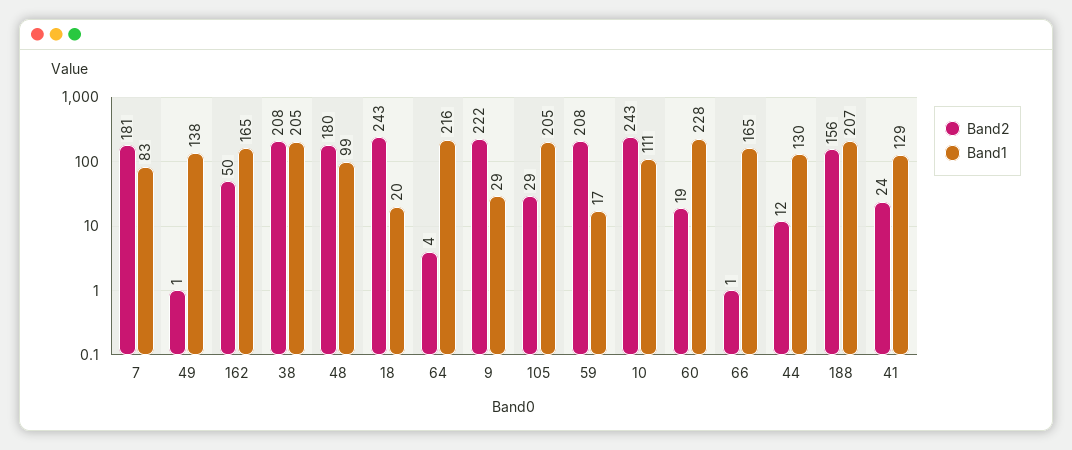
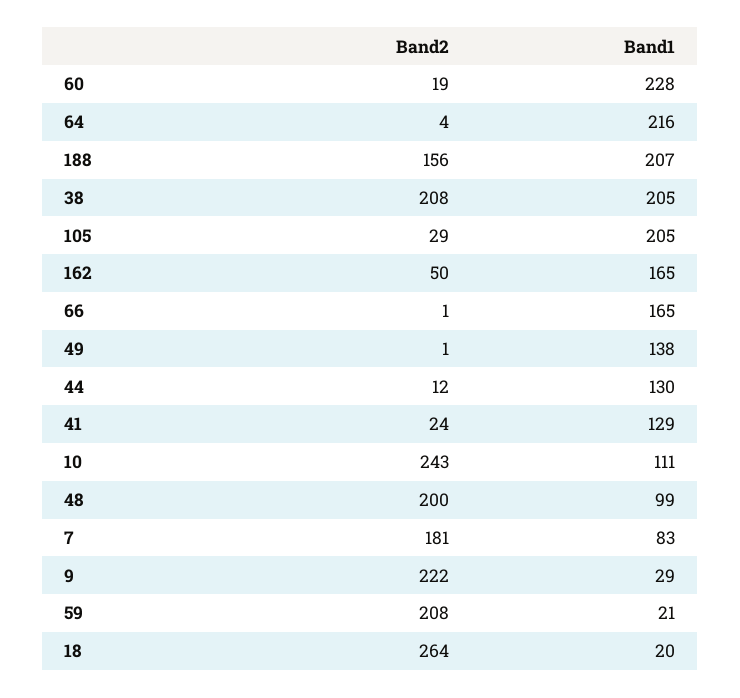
  {
    "Band2": {
      "7": 181,
      "49": 1,
      "162": 50,
      "38": 208,
-     "48": 180,
+     "48": 200,
-     "18": 243,
+     "18": 264,
      "64": 4,
      "9": 222,
      "105": 29,
      "59": 208,
      "10": 243,
      "60": 19,
      "66": 1,
      "44": 12,
      "188": 156,
      "41": 24
    },
    "Band1": {
      "7": 83,
      "49": 138,
      "162": 165,
      "38": 205,
      "48": 99,
      "18": 20,
      "64": 216,
      "9": 29,
      "105": 205,
-     "59": 17,
+     "59": 21,
      "10": 111,
      "60": 228,
      "66": 165,
      "44": 130,
      "188": 207,
      "41": 129
    }
  }

